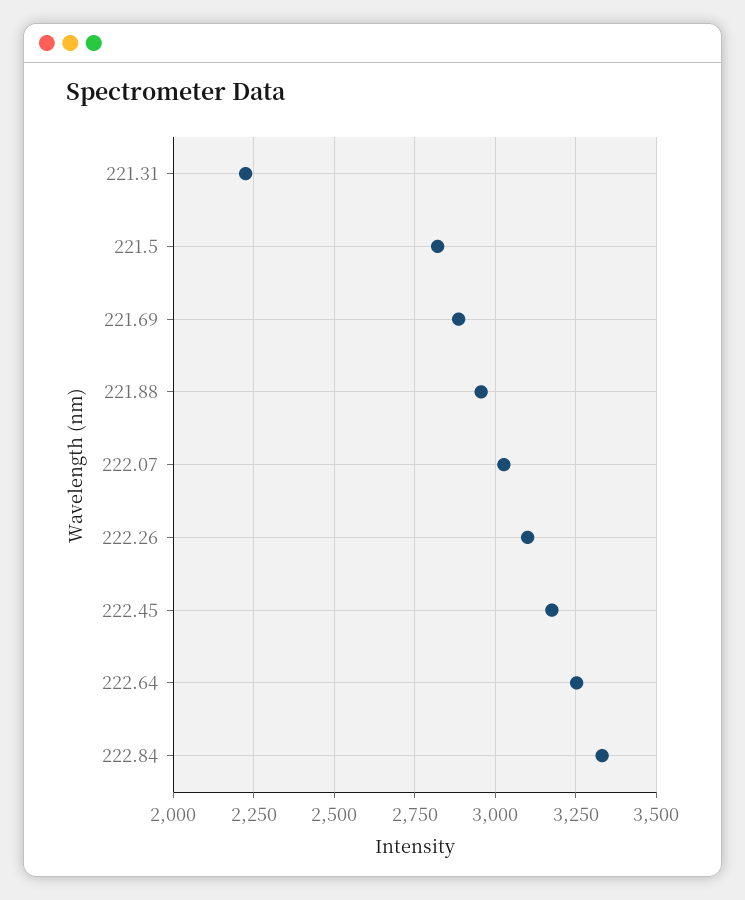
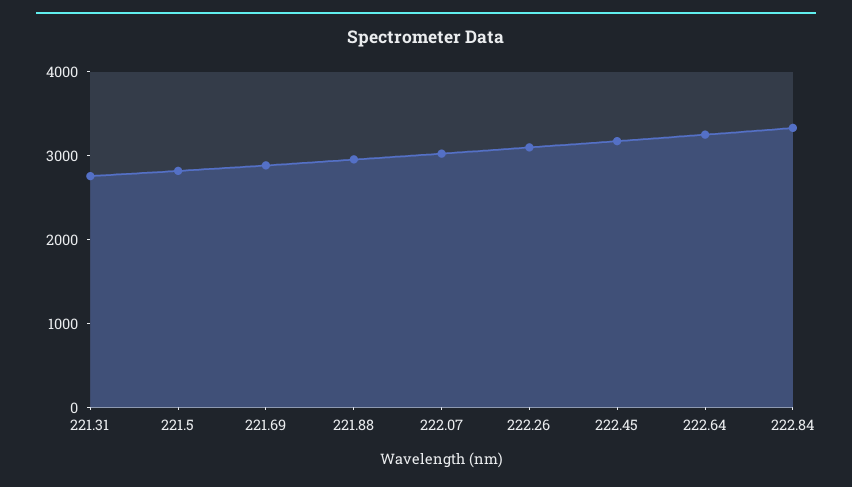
  {
-   "221.31": 2225,
+   "221.31": 2800,
    "221.5": 2825,
    "221.69": 2875,
    "221.88": 2950,
    "222.07": 3025,
    "222.26": 3100,
    "222.45": 3175,
    "222.64": 3250,
    "222.84": 3325
  }

